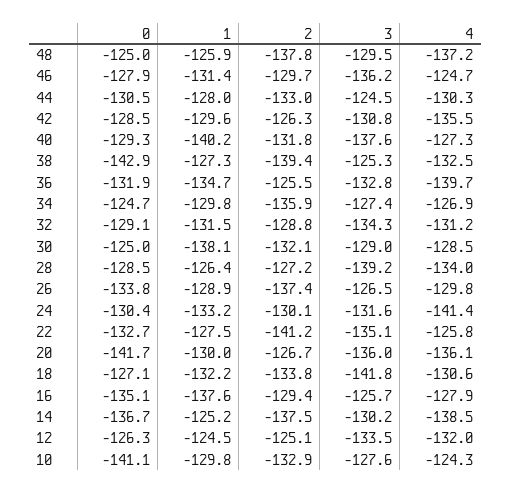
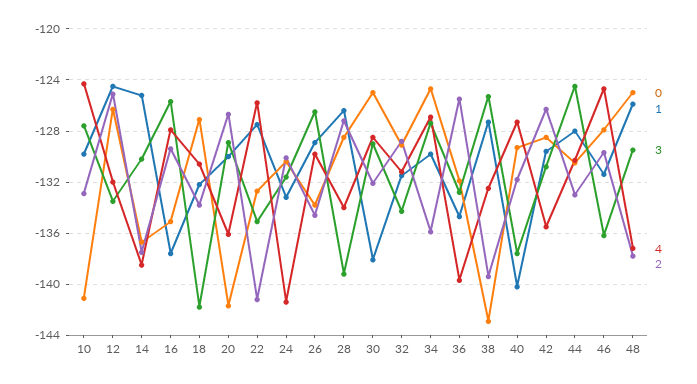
  {
    "0": {
      "48": -125,
      "46": -127.9,
      "44": -130.5,
      "42": -128.5,
      "40": -129.3,
      "38": -142.9,
      "36": -131.9,
      "34": -124.7,
      "32": -129.1,
      "30": -125,
      "28": -128.5,
      "26": -133.8,
      "24": -130.4,
      "22": -132.7,
      "20": -141.7,
      "18": -127.1,
      "16": -135.1,
      "14": -136.7,
      "12": -126.3,
      "10": -141.1
    },
    "1": {
      "48": -125.9,
      "46": -131.4,
      "44": -128,
      "42": -129.6,
      "40": -140.2,
      "38": -127.3,
      "36": -134.7,
      "34": -129.8,
      "32": -131.5,
      "30": -138.1,
      "28": -126.4,
      "26": -128.9,
      "24": -133.2,
      "22": -127.5,
      "20": -130,
      "18": -132.2,
      "16": -137.6,
      "14": -125.2,
      "12": -124.5,
      "10": -129.8
    },
    "2": {
      "48": -137.8,
      "46": -129.7,
      "44": -133,
      "42": -126.3,
      "40": -131.8,
      "38": -139.4,
      "36": -125.5,
      "34": -135.9,
      "32": -128.8,
      "30": -132.1,
      "28": -127.2,
-     "26": -137.4,
+     "26": -134.5,
      "24": -130.1,
      "22": -141.2,
      "20": -126.7,
      "18": -133.8,
      "16": -129.4,
      "14": -137.5,
      "12": -125.1,
      "10": -132.9
    },
    "3": {
      "48": -129.5,
      "46": -136.2,
      "44": -124.5,
      "42": -130.8,
      "40": -137.6,
      "38": -125.3,
      "36": -132.8,
      "34": -127.4,
      "32": -134.3,
      "30": -129,
      "28": -139.2,
      "26": -126.5,
      "24": -131.6,
      "22": -135.1,
-     "20": -136,
+     "20": -129,
      "18": -141.8,
      "16": -125.7,
      "14": -130.2,
      "12": -133.5,
      "10": -127.6
    },
    "4": {
      "48": -137.2,
      "46": -124.7,
      "44": -130.3,
      "42": -135.5,
      "40": -127.3,
      "38": -132.5,
      "36": -139.7,
      "34": -126.9,
      "32": -131.2,
      "30": -128.5,
      "28": -134,
      "26": -129.8,
      "24": -141.4,
      "22": -125.8,
      "20": -136.1,
      "18": -130.6,
      "16": -127.9,
      "14": -138.5,
      "12": -132,
      "10": -124.3
    }
  }

